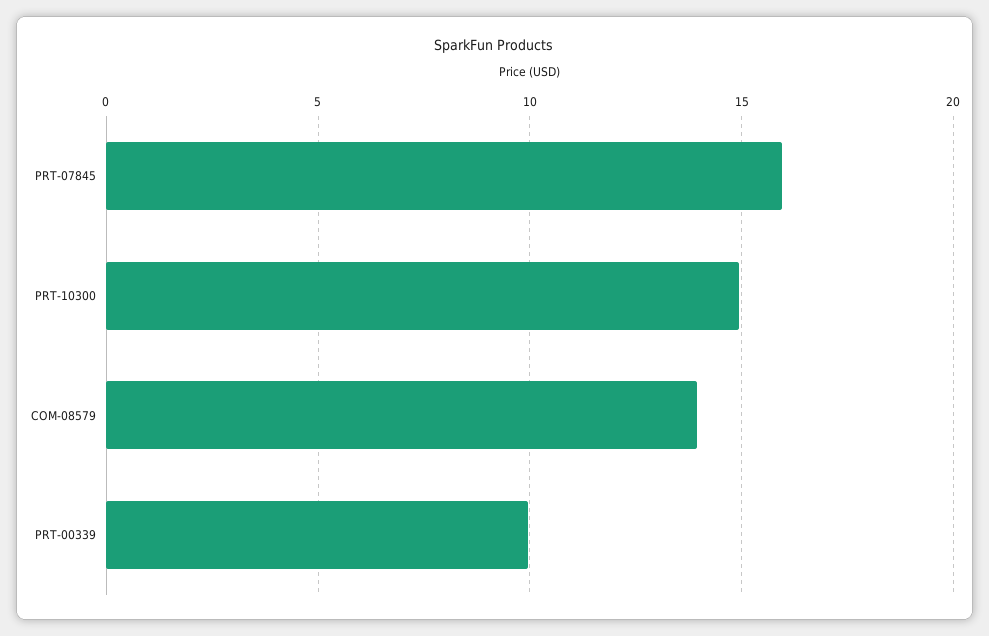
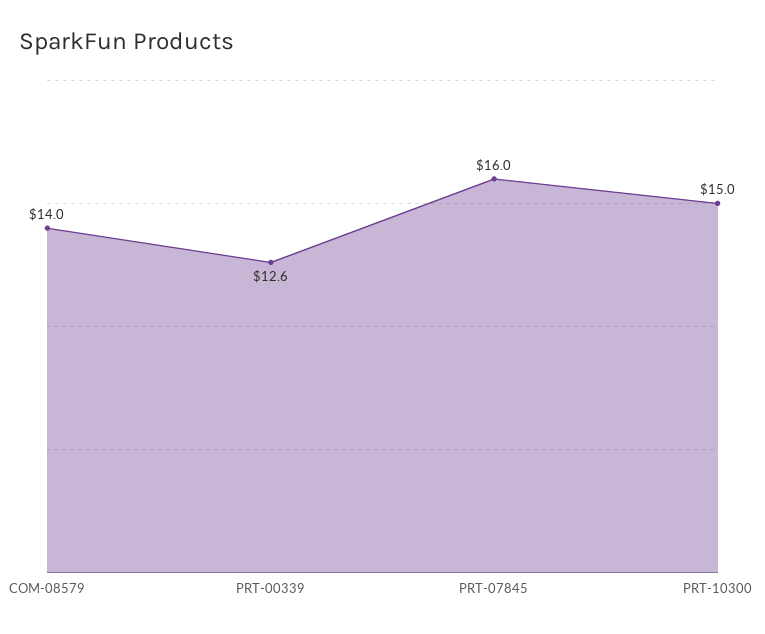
  {
    "PRT-07845": 16,
    "PRT-10300": 15,
    "COM-08579": 14,
-   "PRT-00339": 10
+   "PRT-00339": 12.6
  }

